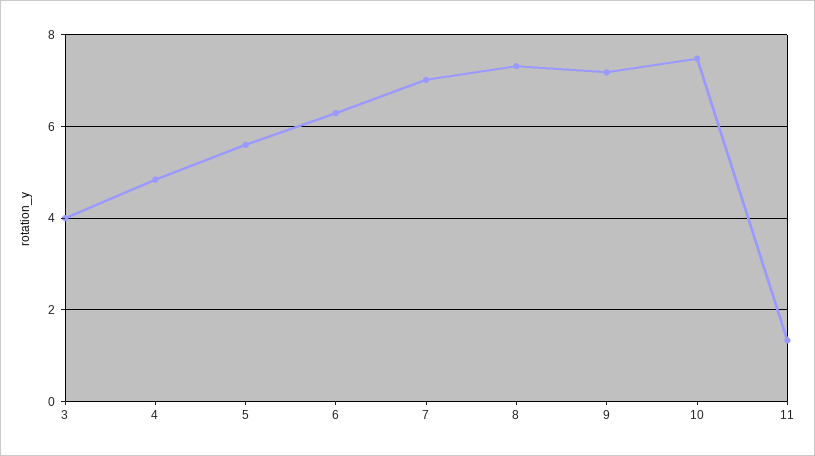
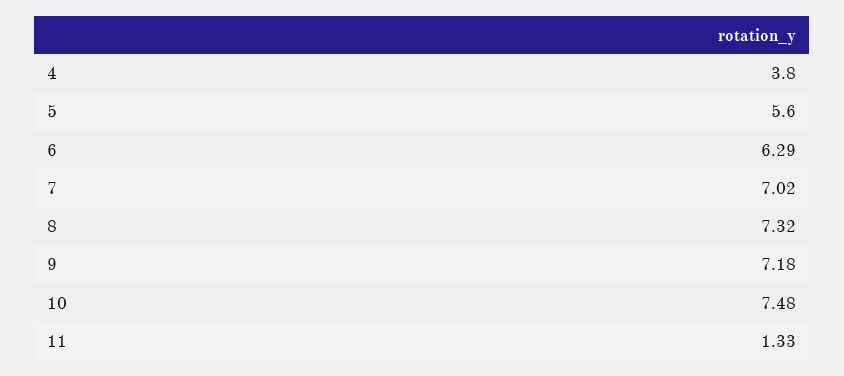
  {
-   "3": 4,
-   "4": 4.8,
+   "4": 3.8,
    "5": 5.6,
    "6": 6.29,
    "7": 7.02,
    "8": 7.32,
    "9": 7.18,
    "10": 7.48,
    "11": 1.33
  }

